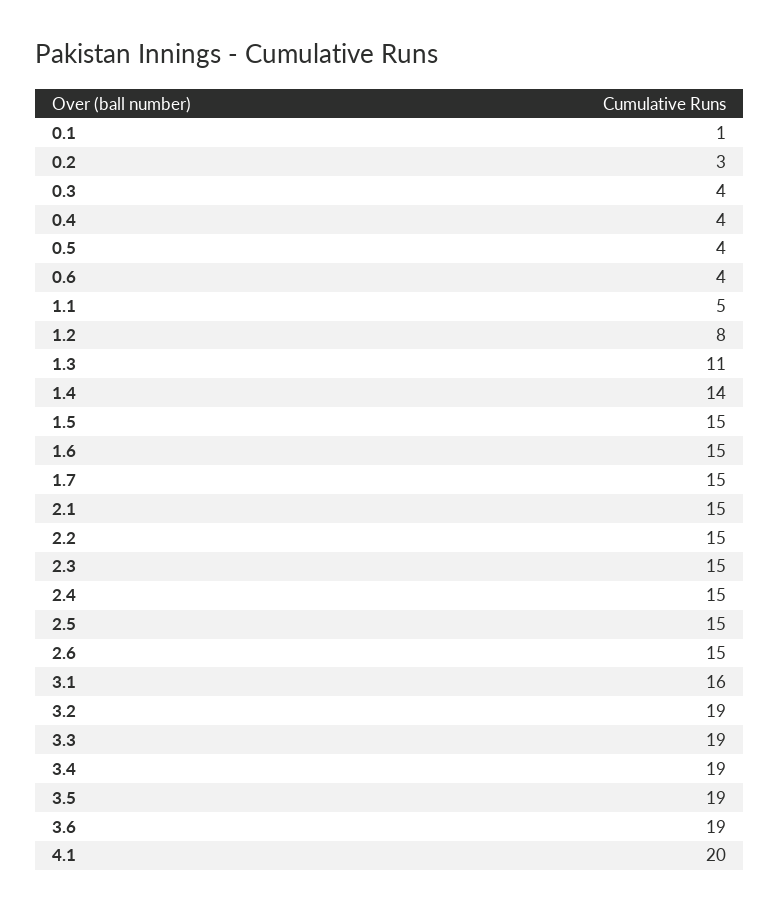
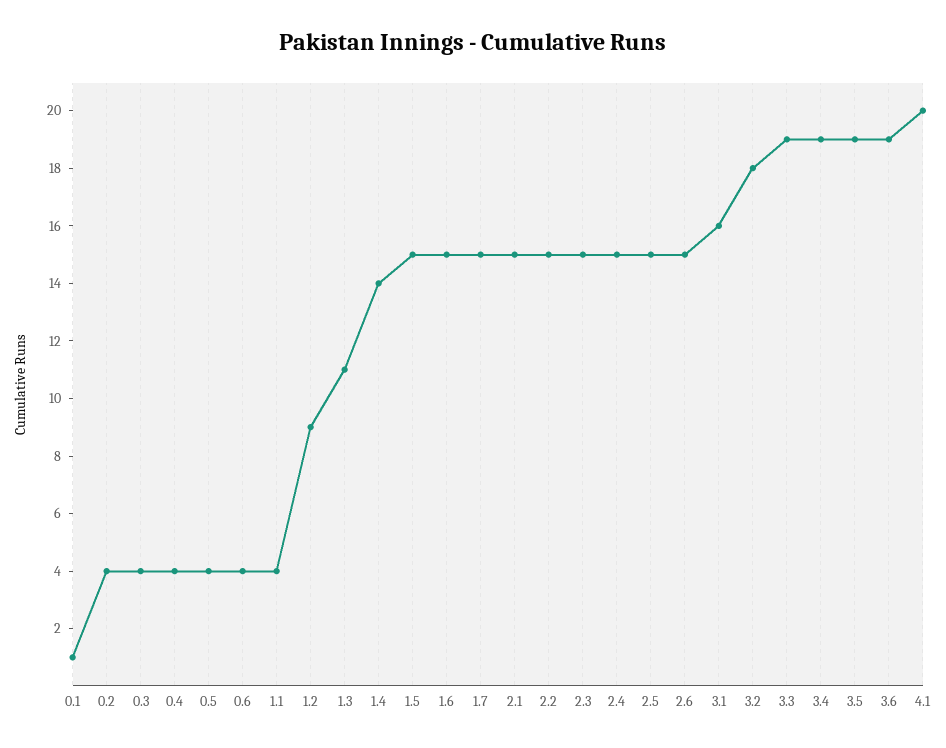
  {
    "0.1": 1,
-   "0.2": 3,
+   "0.2": 4,
    "0.3": 4,
    "0.4": 4,
    "0.5": 4,
    "0.6": 4,
-   "1.1": 5,
+   "1.1": 4,
-   "1.2": 8,
+   "1.2": 9,
    "1.3": 11,
    "1.4": 14,
    "1.5": 15,
    "1.6": 15,
    "1.7": 15,
    "2.1": 15,
    "2.2": 15,
    "2.3": 15,
    "2.4": 15,
    "2.5": 15,
    "2.6": 15,
    "3.1": 16,
-   "3.2": 19,
+   "3.2": 18,
    "3.3": 19,
    "3.4": 19,
    "3.5": 19,
    "3.6": 19,
    "4.1": 20
  }

